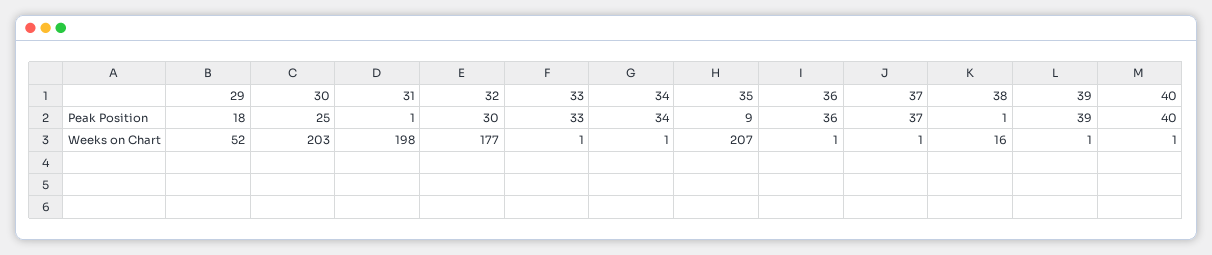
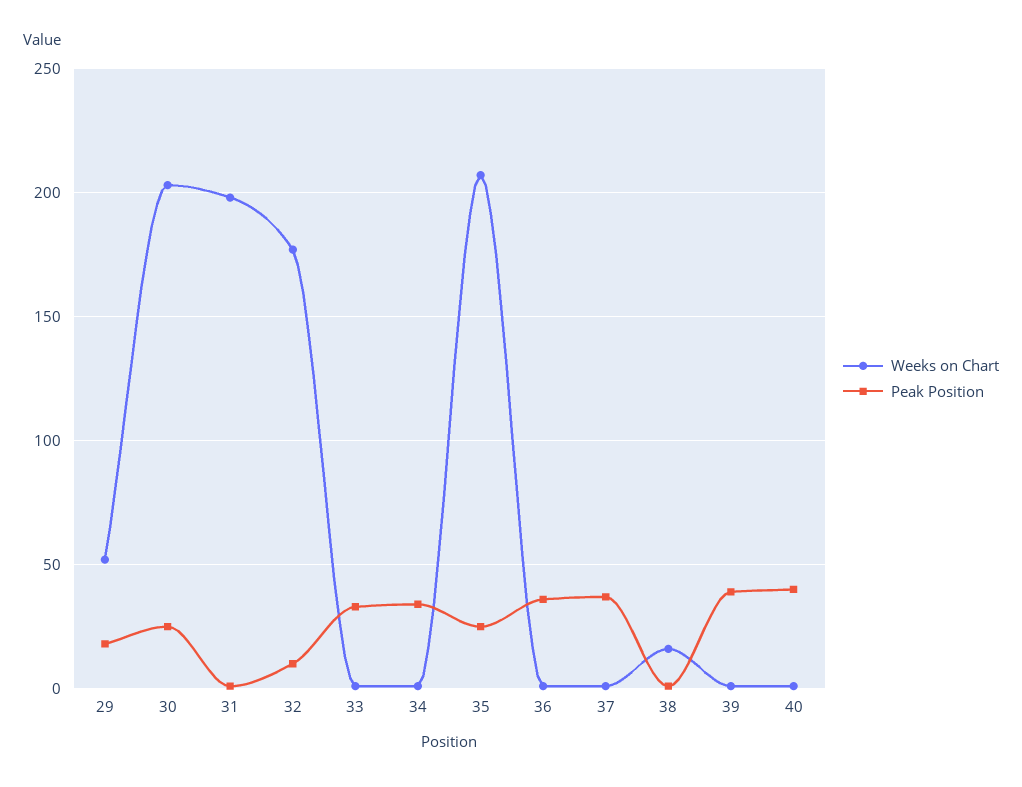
  {
    "Peak Position": {
      "29": 18,
      "30": 25,
      "31": 1,
-     "32": 30,
+     "32": 10,
      "33": 33,
      "34": 34,
-     "35": 9,
+     "35": 25,
      "36": 36,
      "37": 37,
      "38": 1,
      "39": 39,
      "40": 40
    },
    "Weeks on Chart": {
      "29": 52,
      "30": 203,
      "31": 198,
      "32": 177,
      "33": 1,
      "34": 1,
      "35": 207,
      "36": 1,
      "37": 1,
      "38": 16,
      "39": 1,
      "40": 1
    }
  }

